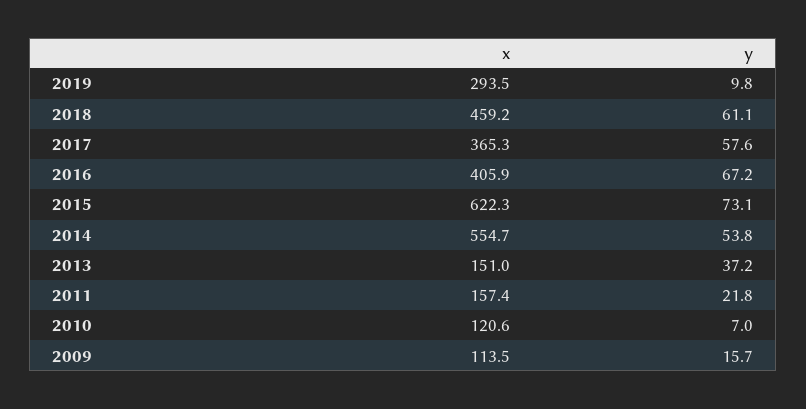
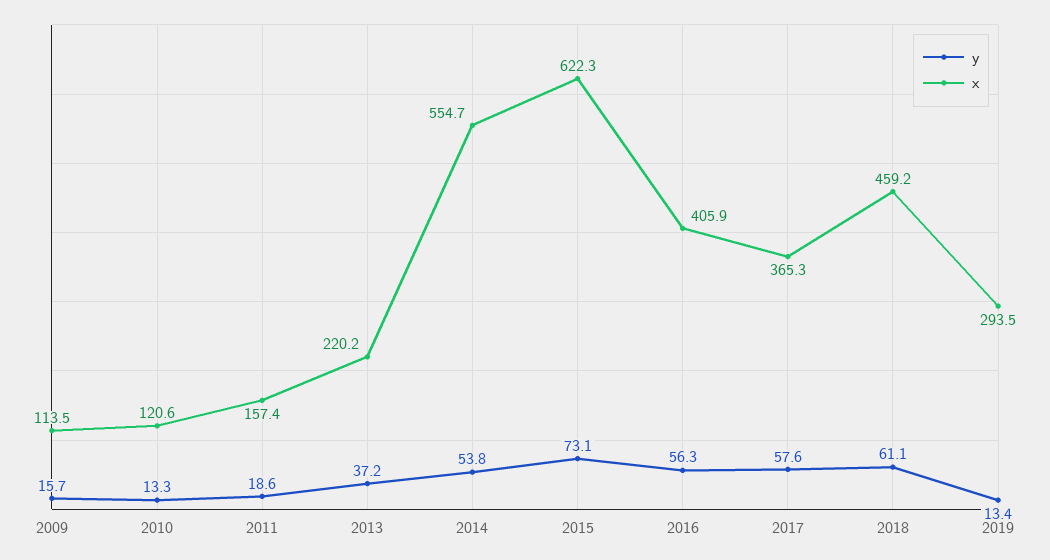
  {
    "x": {
      "2019": 293.5,
      "2018": 459.2,
      "2017": 365.3,
      "2016": 405.9,
      "2015": 622.3,
      "2014": 554.7,
-     "2013": 151,
+     "2013": 220.2,
      "2011": 157.4,
      "2010": 120.6,
      "2009": 113.5
    },
    "y": {
-     "2019": 9.8,
+     "2019": 13.4,
      "2018": 61.1,
      "2017": 57.6,
-     "2016": 67.2,
+     "2016": 56.3,
      "2015": 73.1,
      "2014": 53.8,
      "2013": 37.2,
-     "2011": 21.8,
+     "2011": 18.6,
-     "2010": 7,
+     "2010": 13.3,
      "2009": 15.7
    }
  }

